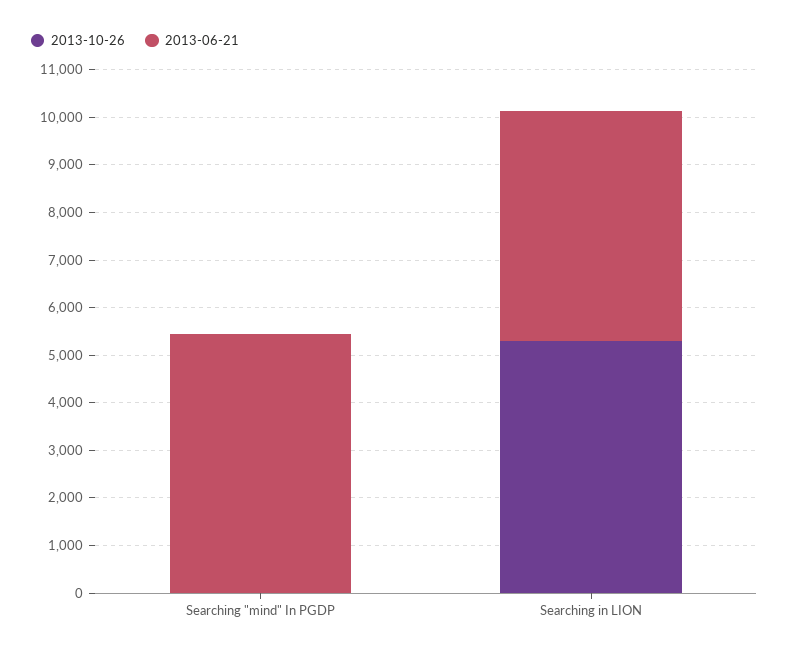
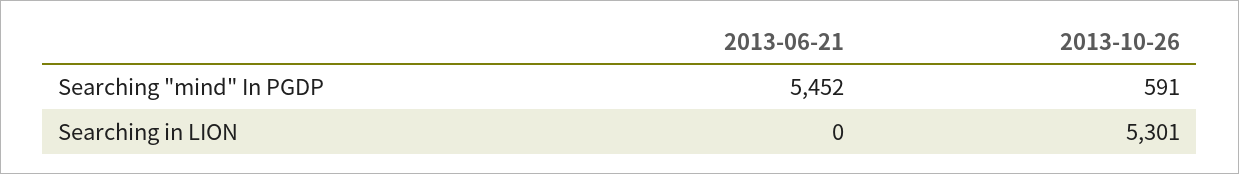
  {
    "2013-10-26": {
-     "Searching \"mind\" In PGDP": 0,
+     "Searching \"mind\" In PGDP": 591,
      "Searching in LION": 5301
    },
    "2013-06-21": {
      "Searching \"mind\" In PGDP": 5452,
-     "Searching in LION": 4800
+     "Searching in LION": 0
    }
  }

